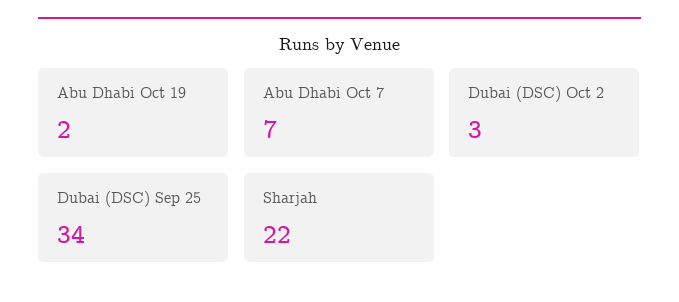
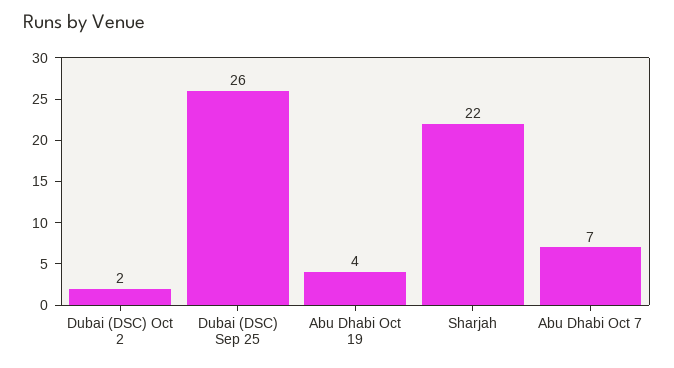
  {
-   "Abu Dhabi Oct 19": 2,
+   "Abu Dhabi Oct 19": 4,
    "Abu Dhabi Oct 7": 7,
-   "Dubai (DSC) Oct 2": 3,
+   "Dubai (DSC) Oct 2": 2,
-   "Dubai (DSC) Sep 25": 34,
+   "Dubai (DSC) Sep 25": 26,
    "Sharjah": 22
  }

